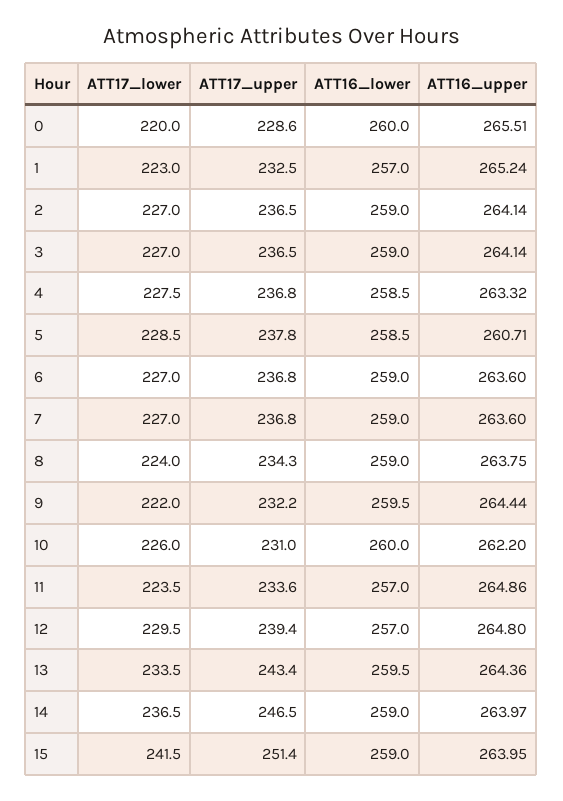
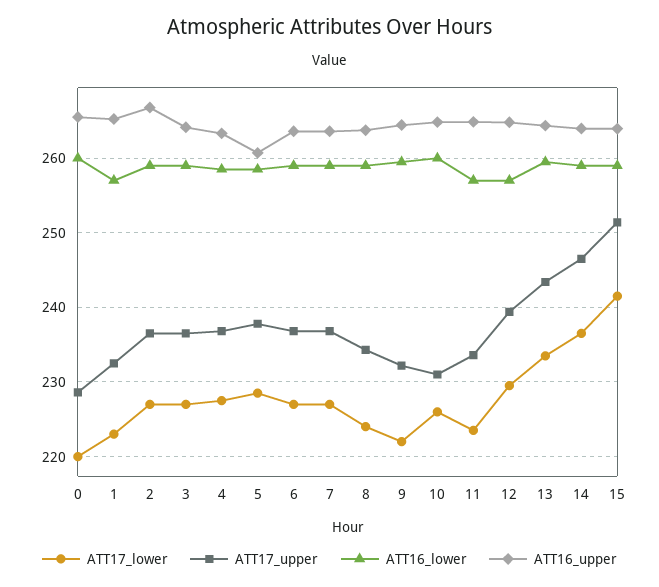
  {
    "ATT17_lower": {
      "0": 220,
      "1": 223,
      "2": 227,
      "3": 227,
      "4": 227.5,
      "5": 228.5,
      "6": 227,
      "7": 227,
      "8": 224,
      "9": 222,
      "10": 226,
      "11": 223.5,
      "12": 229.5,
      "13": 233.5,
      "14": 236.5,
      "15": 241.5
    },
    "ATT17_upper": {
      "0": 228.6,
      "1": 232.5,
      "2": 236.5,
      "3": 236.5,
      "4": 236.8,
      "5": 237.8,
      "6": 236.8,
      "7": 236.8,
      "8": 234.3,
      "9": 232.2,
      "10": 231,
      "11": 233.6,
      "12": 239.4,
      "13": 243.4,
      "14": 246.5,
      "15": 251.4
    },
    "ATT16_lower": {
      "0": 260,
      "1": 257,
      "2": 259,
      "3": 259,
      "4": 258.5,
      "5": 258.5,
      "6": 259,
      "7": 259,
      "8": 259,
      "9": 259.5,
      "10": 260,
      "11": 257,
      "12": 257,
      "13": 259.5,
      "14": 259,
      "15": 259
    },
    "ATT16_upper": {
      "0": 265.51,
      "1": 265.24,
-     "2": 264.14,
+     "2": 267,
      "3": 264.14,
      "4": 263.32,
      "5": 260.71,
      "6": 263.6,
      "7": 263.6,
      "8": 263.75,
      "9": 264.44,
-     "10": 262.2,
+     "10": 265,
      "11": 264.86,
      "12": 264.8,
      "13": 264.36,
      "14": 263.97,
      "15": 263.95
    }
  }

